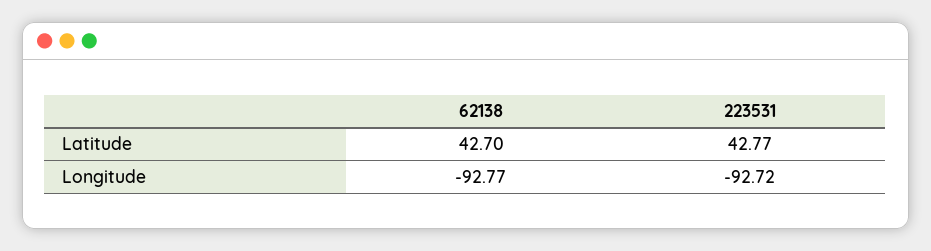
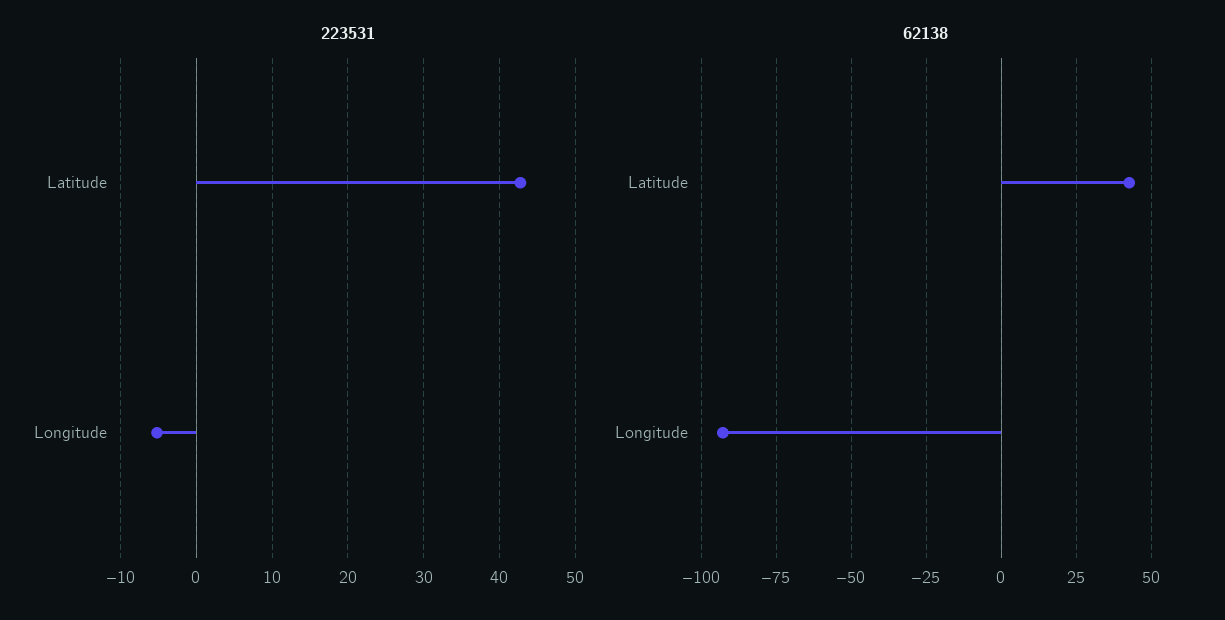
  {
    "62138": {
      "Latitude": 42.7,
      "Longitude": -92.77
    },
    "223531": {
      "Latitude": 42.77,
-     "Longitude": -92.72
+     "Longitude": -5
    }
  }

